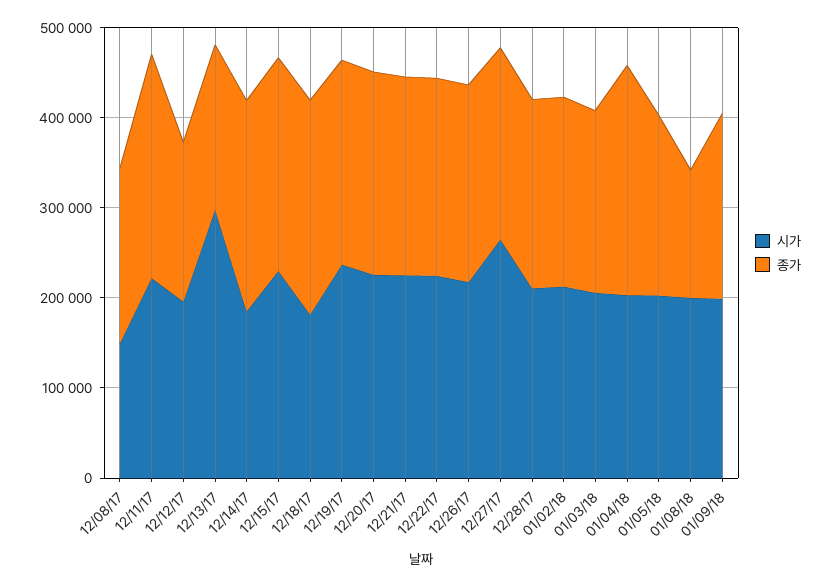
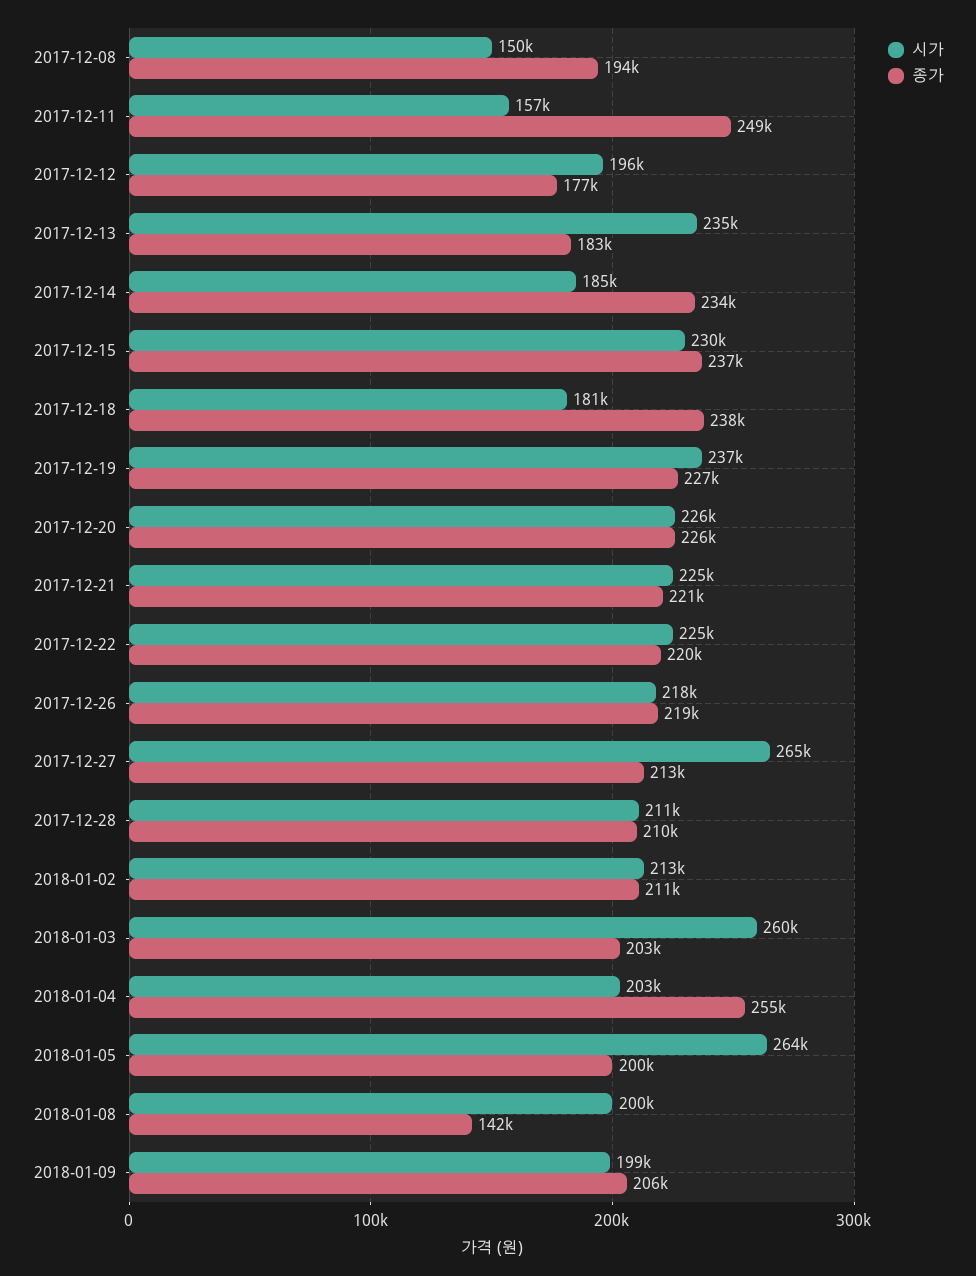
  {
    "시가": {
      "12/08/17": 150000,
-     "12/11/17": 220000,
+     "12/11/17": 157000,
      "12/12/17": 196000,
-     "12/13/17": 300000,
+     "12/13/17": 235000,
      "12/14/17": 185000,
      "12/15/17": 230000,
      "12/18/17": 181000,
      "12/19/17": 237000,
      "12/20/17": 226000,
      "12/21/17": 225000,
      "12/22/17": 225000,
      "12/26/17": 218000,
      "12/27/17": 265000,
      "12/28/17": 211000,
      "01/02/18": 213000,
-     "01/03/18": 200000,
+     "01/03/18": 260000,
      "01/04/18": 203000,
-     "01/05/18": 200000,
+     "01/05/18": 264000,
      "01/08/18": 200000,
      "01/09/18": 199000
    },
    "종가": {
      "12/08/17": 194000,
      "12/11/17": 249000,
      "12/12/17": 177000,
      "12/13/17": 183000,
      "12/14/17": 234000,
      "12/15/17": 237000,
      "12/18/17": 238000,
      "12/19/17": 227000,
      "12/20/17": 226000,
      "12/21/17": 221000,
      "12/22/17": 220000,
      "12/26/17": 219000,
      "12/27/17": 213000,
      "12/28/17": 210000,
      "01/02/18": 211000,
      "01/03/18": 203000,
      "01/04/18": 255000,
      "01/05/18": 200000,
      "01/08/18": 142000,
      "01/09/18": 206000
    }
  }

